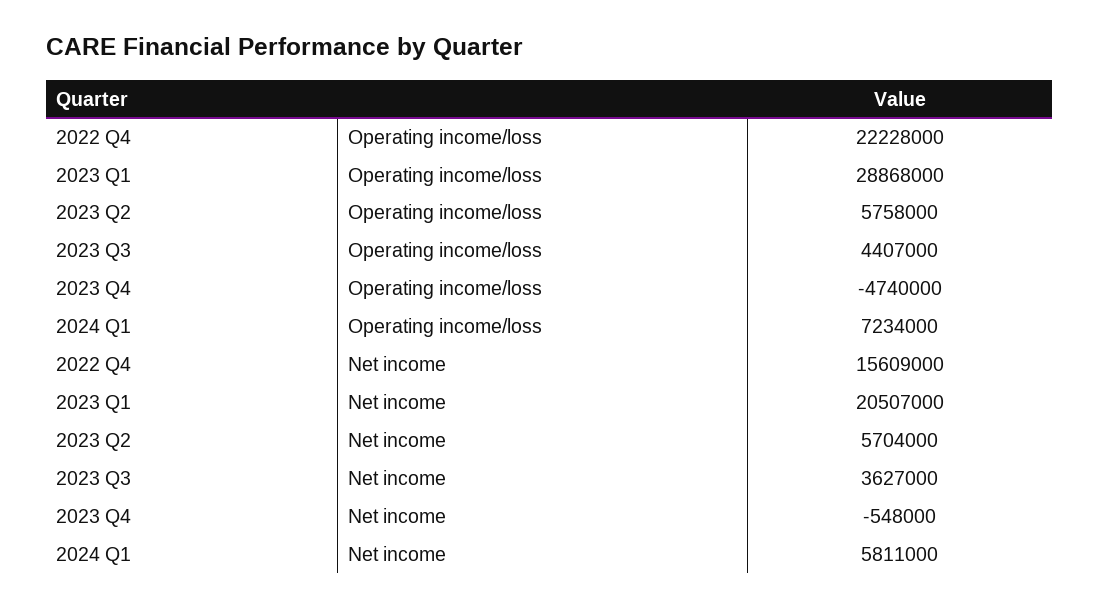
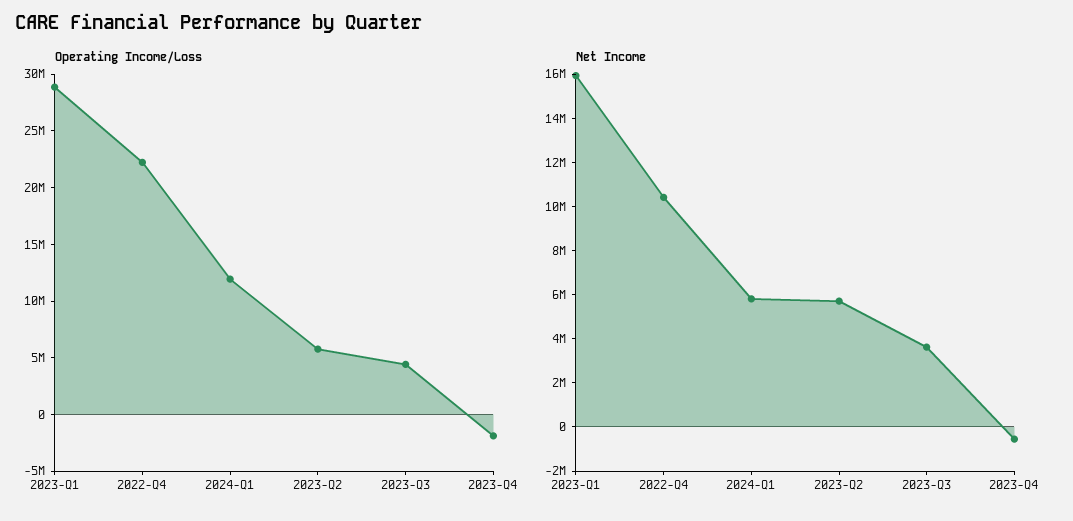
  {
    "Operating income/loss": {
      "2022 Q4": 22228000,
      "2023 Q1": 28868000,
      "2023 Q2": 5758000,
      "2023 Q3": 4407000,
-     "2023 Q4": -4740000,
+     "2023 Q4": -2000000,
-     "2024 Q1": 7234000
+     "2024 Q1": 12000000
    },
    "Net income": {
-     "2022 Q4": 15609000,
+     "2022 Q4": 10500000,
-     "2023 Q1": 20507000,
+     "2023 Q1": 16000000,
      "2023 Q2": 5704000,
      "2023 Q3": 3627000,
      "2023 Q4": -548000,
      "2024 Q1": 5811000
    }
  }

